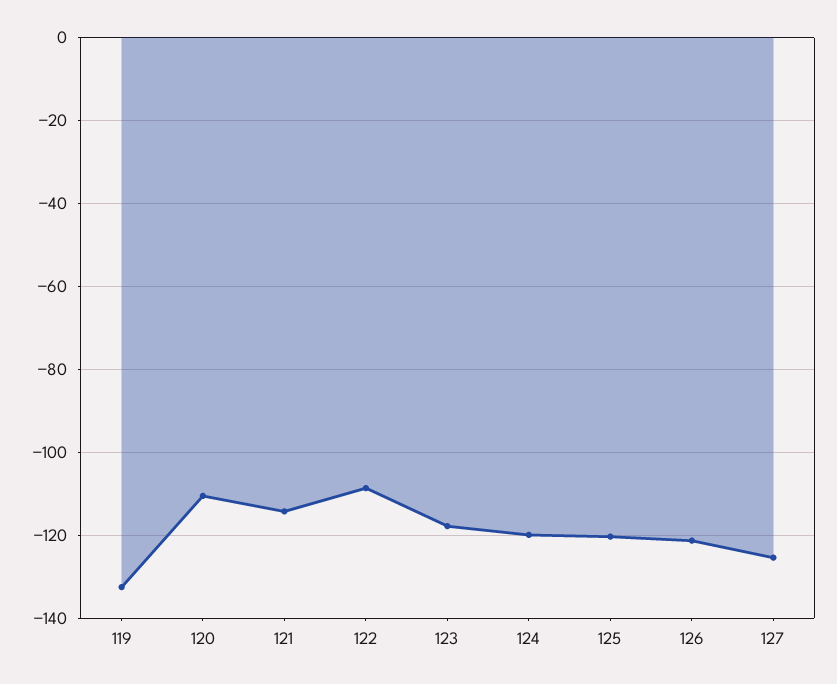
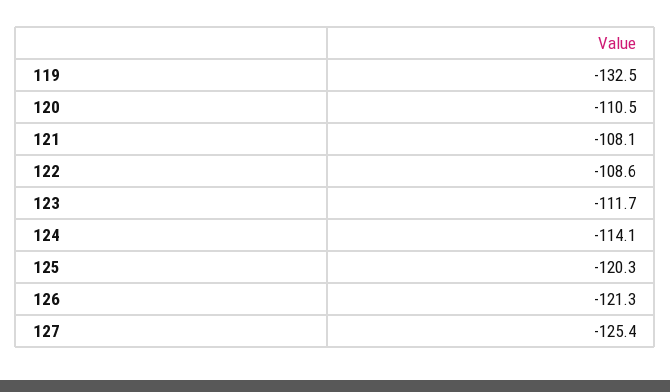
  {
    "119": -132.5,
    "120": -110.5,
-   "121": -114,
+   "121": -108.1,
    "122": -108.6,
-   "123": -118,
+   "123": -111.7,
-   "124": -120,
+   "124": -114.1,
    "125": -120.3,
    "126": -121.3,
    "127": -125.4
  }

